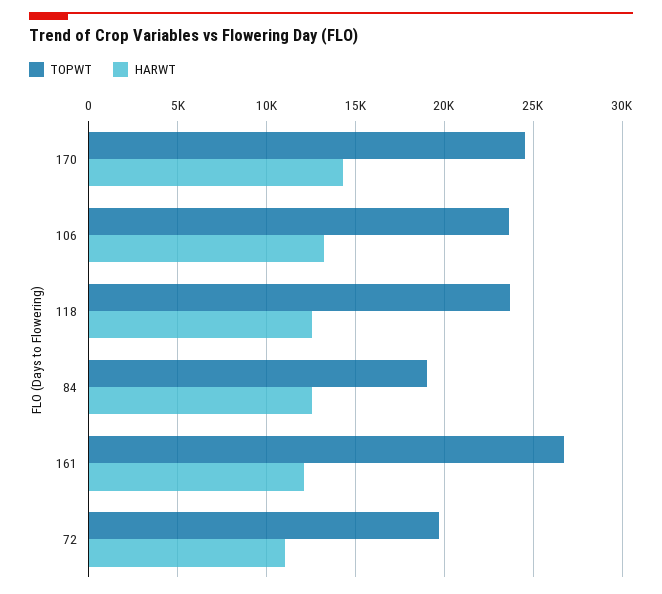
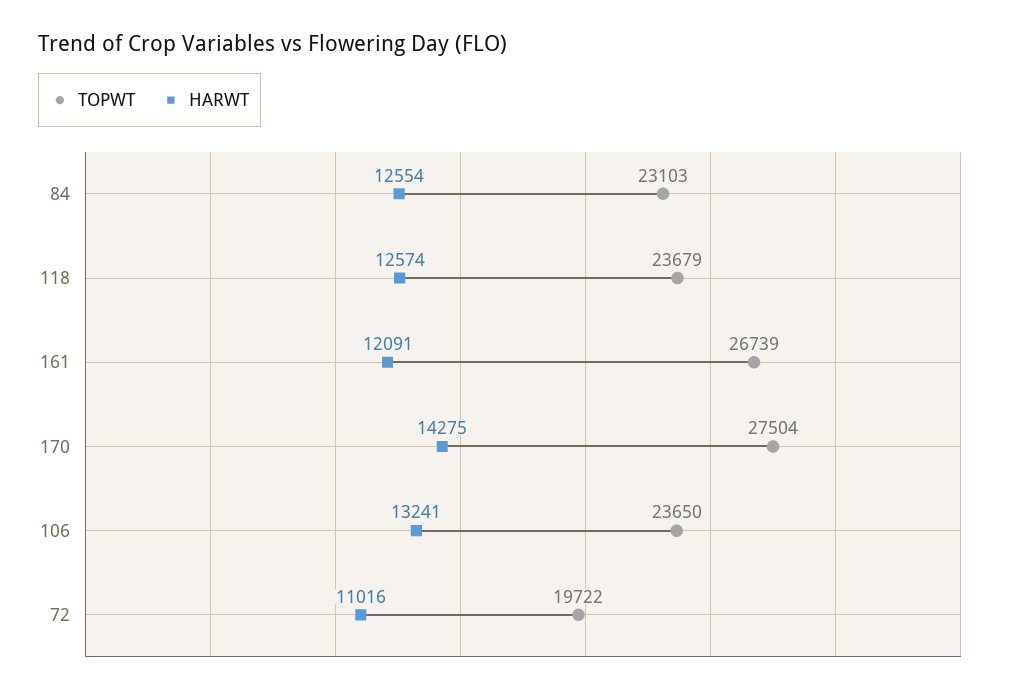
  {
    "TOPWT": {
-     "170": 24500,
+     "170": 27504,
      "106": 23650,
      "118": 23679,
-     "84": 19000,
+     "84": 23103,
      "161": 26739,
      "72": 19722
    },
    "HARWT": {
      "170": 14275,
      "106": 13241,
      "118": 12574,
      "84": 12554,
      "161": 12091,
      "72": 11016
    }
  }

